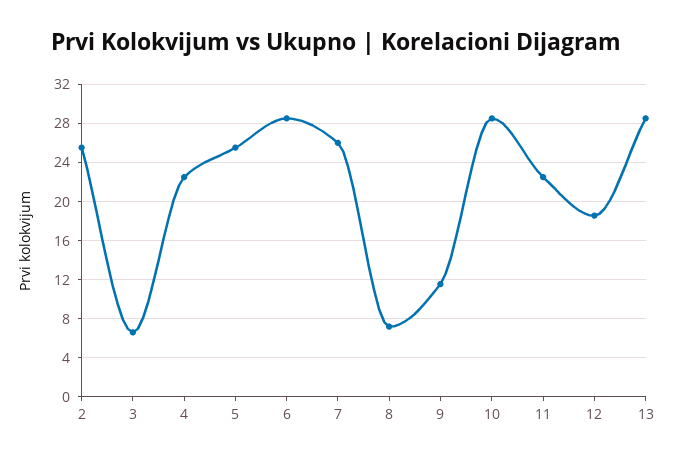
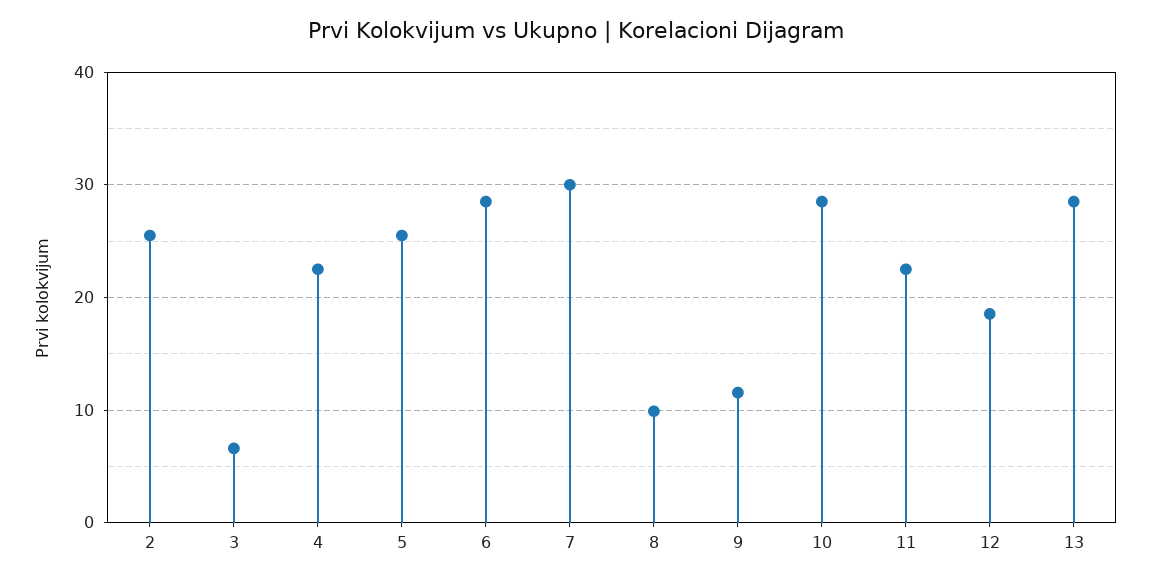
  {
    "2": 26,
    "3": 7,
    "4": 23,
    "5": 26,
    "6": 29,
-   "7": 26,
+   "7": 30,
-   "8": 7,
+   "8": 10,
    "9": 12,
    "10": 29,
    "11": 23,
    "12": 19,
    "13": 29
  }

